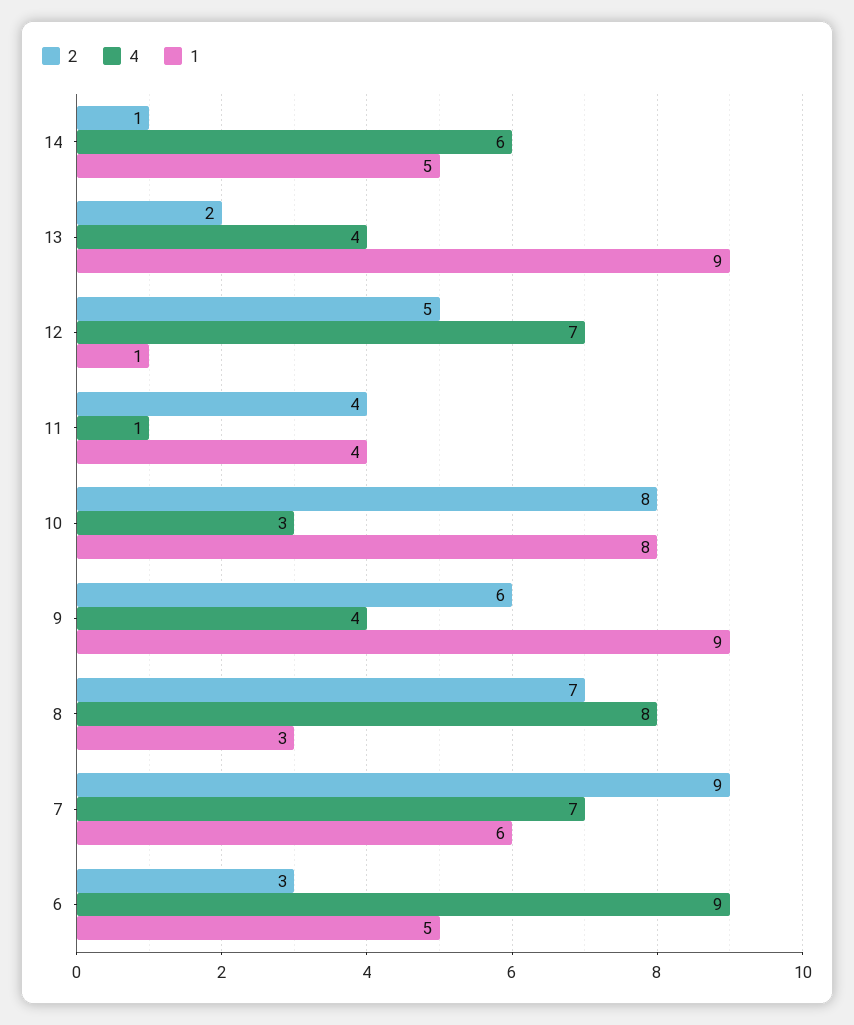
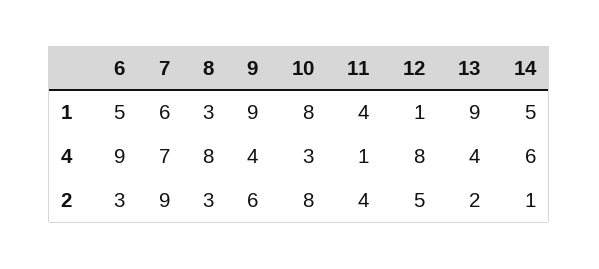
  {
    "2": {
      "14": 1,
      "13": 2,
      "12": 5,
      "11": 4,
      "10": 8,
      "9": 6,
-     "8": 7,
+     "8": 3,
      "7": 9,
      "6": 3
    },
    "4": {
      "14": 6,
      "13": 4,
-     "12": 7,
+     "12": 8,
      "11": 1,
      "10": 3,
      "9": 4,
      "8": 8,
      "7": 7,
      "6": 9
    },
    "1": {
      "14": 5,
      "13": 9,
      "12": 1,
      "11": 4,
      "10": 8,
      "9": 9,
      "8": 3,
      "7": 6,
      "6": 5
    }
  }

